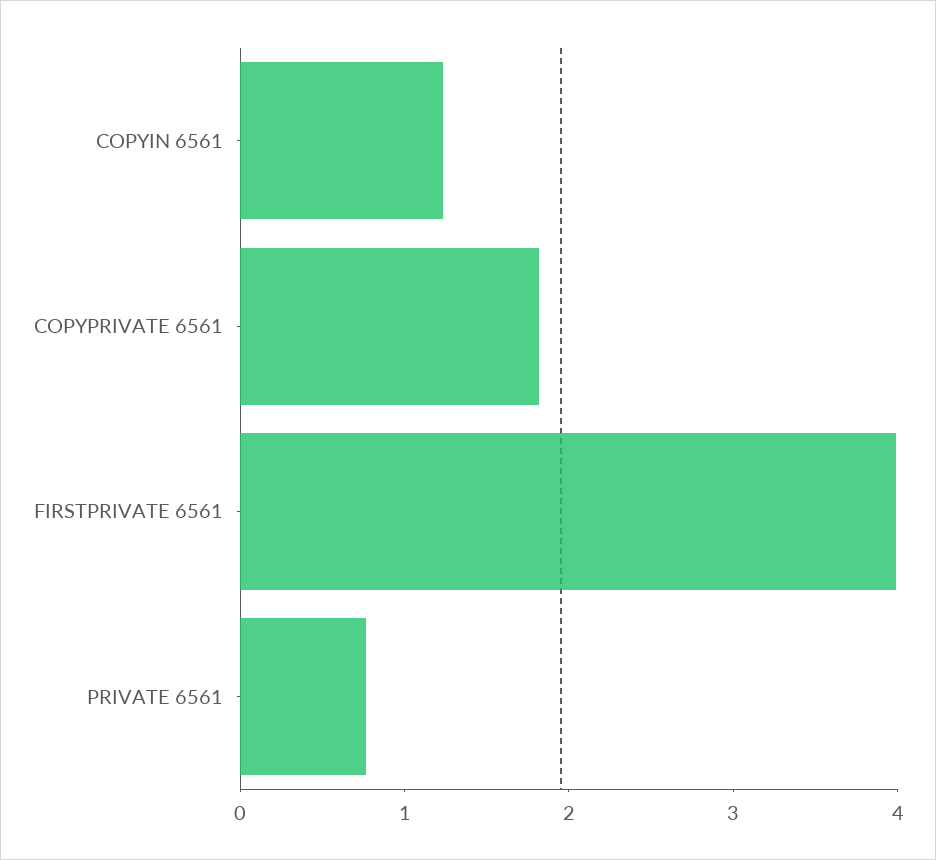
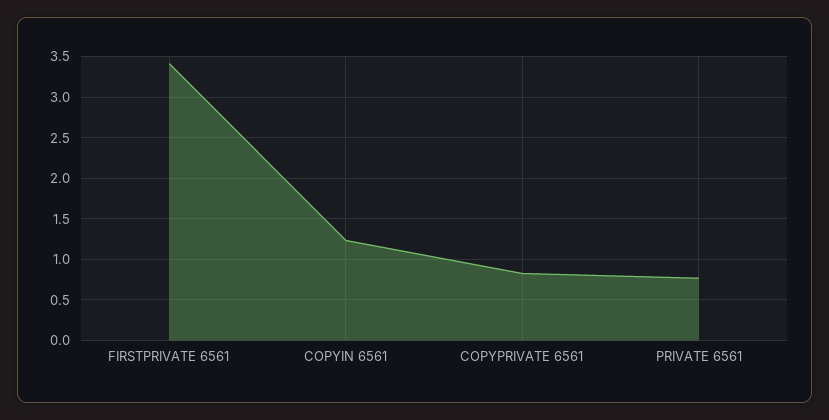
  {
    "COPYIN 6561": 1.2,
-   "COPYPRIVATE 6561": 1.8,
+   "COPYPRIVATE 6561": 0.8,
-   "FIRSTPRIVATE 6561": 4,
+   "FIRSTPRIVATE 6561": 3.4,
    "PRIVATE 6561": 0.8
  }

